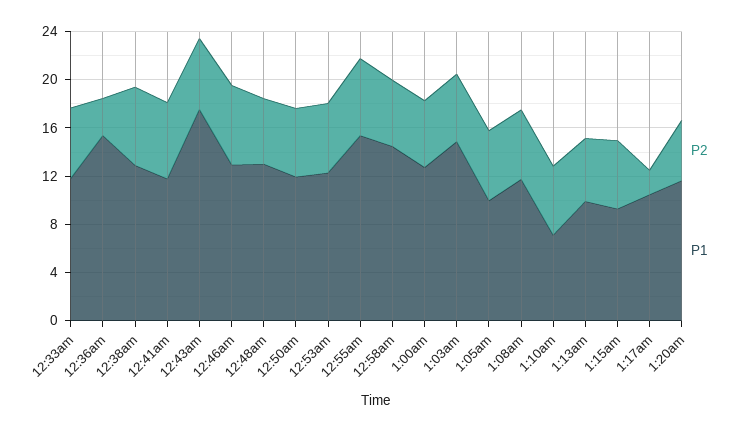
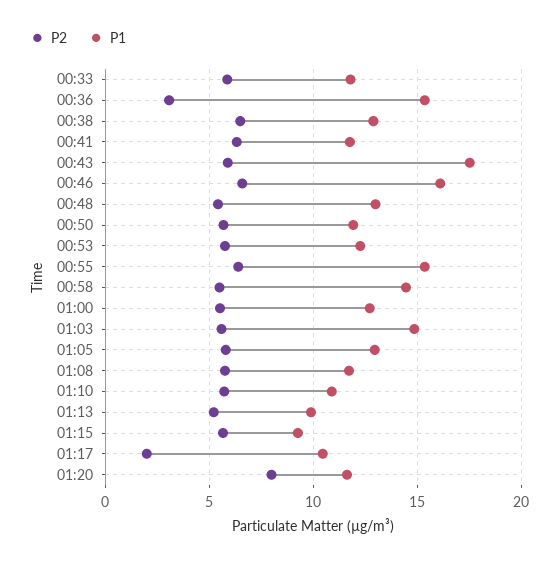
  {
    "P2": {
      "12:33am": 6,
      "12:36am": 3,
      "12:38am": 6.5,
      "12:41am": 6.5,
      "12:43am": 6,
      "12:46am": 6.5,
      "12:48am": 5.5,
      "12:50am": 5.5,
      "12:53am": 6,
      "12:55am": 6.5,
      "12:58am": 5.5,
      "1:00am": 5.5,
      "1:03am": 5.5,
      "1:05am": 6,
      "1:08am": 6,
      "1:10am": 5.5,
      "1:13am": 5,
      "1:15am": 5.5,
      "1:17am": 2,
-     "1:20am": 5
+     "1:20am": 8
    },
    "P1": {
      "12:33am": 12,
      "12:36am": 15.5,
      "12:38am": 13,
      "12:41am": 12,
      "12:43am": 17.5,
-     "12:46am": 13,
+     "12:46am": 16,
      "12:48am": 13,
      "12:50am": 12,
      "12:53am": 12.5,
      "12:55am": 15.5,
      "12:58am": 14.5,
      "1:00am": 12.5,
      "1:03am": 15,
-     "1:05am": 10,
+     "1:05am": 13,
      "1:08am": 11.5,
-     "1:10am": 7,
+     "1:10am": 11,
      "1:13am": 10,
      "1:15am": 9.5,
      "1:17am": 10.5,
      "1:20am": 11.5
    }
  }

